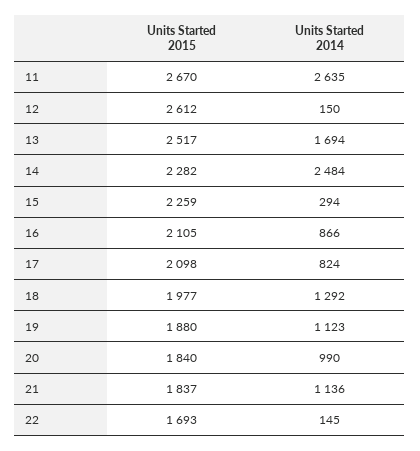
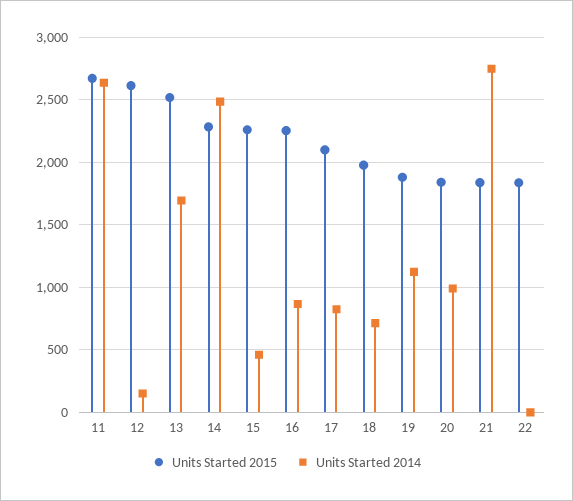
  {
    "Units Started 2015": {
      "11": 2670,
      "12": 2612,
      "13": 2517,
      "14": 2282,
      "15": 2259,
-     "16": 2105,
+     "16": 2250,
      "17": 2098,
      "18": 1977,
      "19": 1880,
      "20": 1840,
      "21": 1837,
-     "22": 1693
+     "22": 1850
    },
    "Units Started 2014": {
      "11": 2635,
      "12": 150,
      "13": 1694,
      "14": 2484,
-     "15": 294,
+     "15": 450,
      "16": 866,
      "17": 824,
-     "18": 1292,
+     "18": 700,
      "19": 1123,
      "20": 990,
-     "21": 1136,
+     "21": 2750,
-     "22": 145
+     "22": 0
    }
  }

